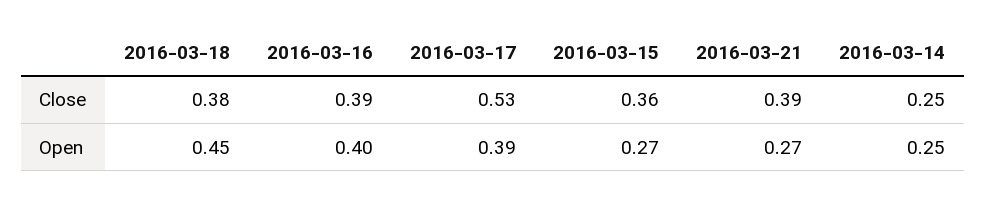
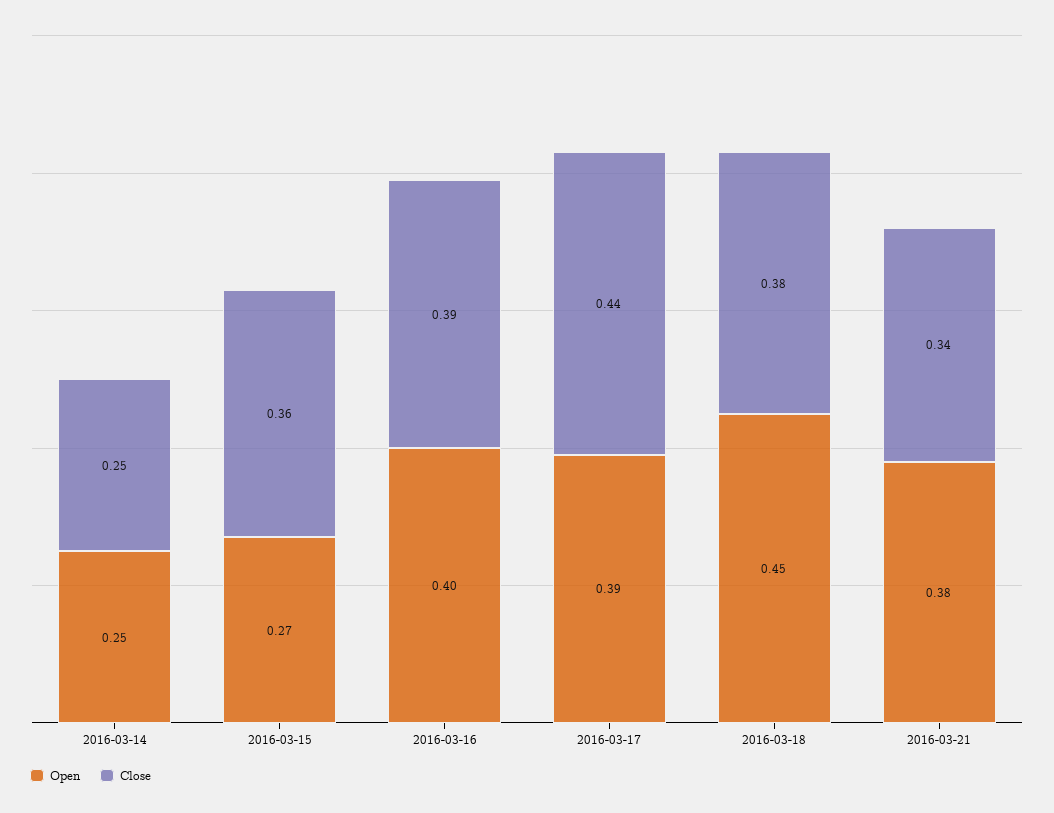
  {
    "Close": {
      "2016-03-18": 0.38,
      "2016-03-16": 0.39,
-     "2016-03-17": 0.53,
+     "2016-03-17": 0.44,
      "2016-03-15": 0.36,
-     "2016-03-21": 0.39,
+     "2016-03-21": 0.34,
      "2016-03-14": 0.25
    },
    "Open": {
      "2016-03-18": 0.45,
      "2016-03-16": 0.4,
      "2016-03-17": 0.39,
      "2016-03-15": 0.27,
-     "2016-03-21": 0.27,
+     "2016-03-21": 0.38,
      "2016-03-14": 0.25
    }
  }

